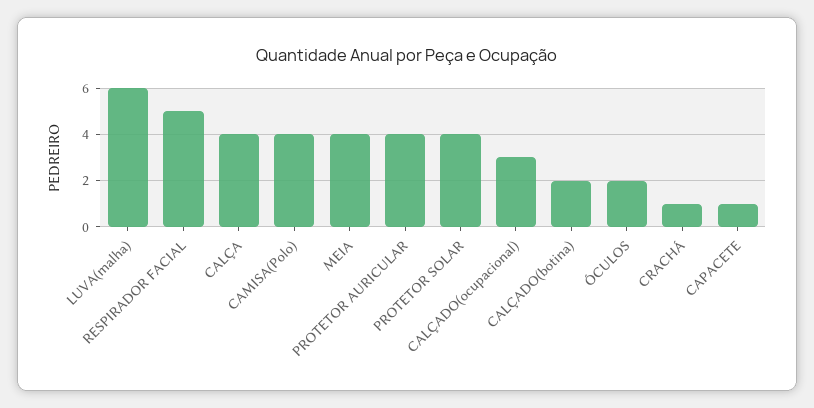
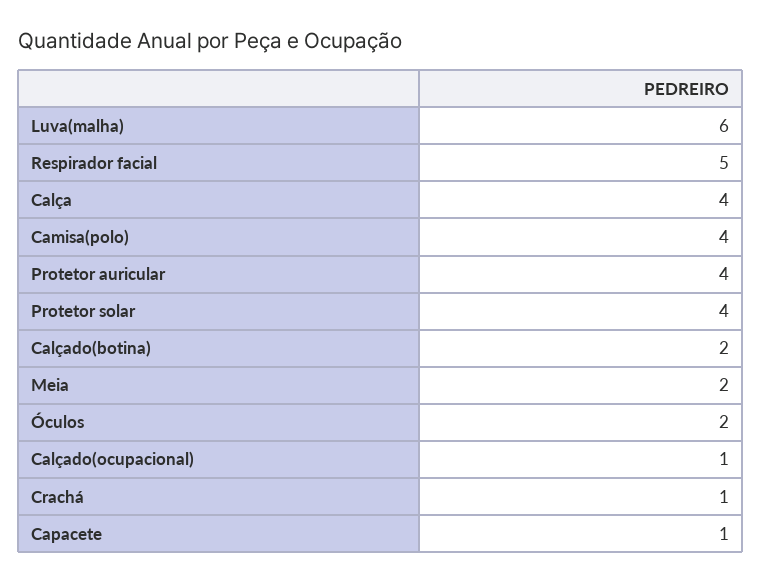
  {
    "LUVA(malha)": 6,
    "RESPIRADOR FACIAL": 5,
    "CALÇA": 4,
    "CAMISA(Polo)": 4,
-   "MEIA": 4,
+   "MEIA": 2,
    "PROTETOR AURICULAR": 4,
    "PROTETOR SOLAR": 4,
-   "CALÇADO(ocupacional)": 3,
+   "CALÇADO(ocupacional)": 1,
    "CALÇADO(botina)": 2,
    "ÓCULOS": 2,
    "CRACHÁ": 1,
    "CAPACETE": 1
  }

